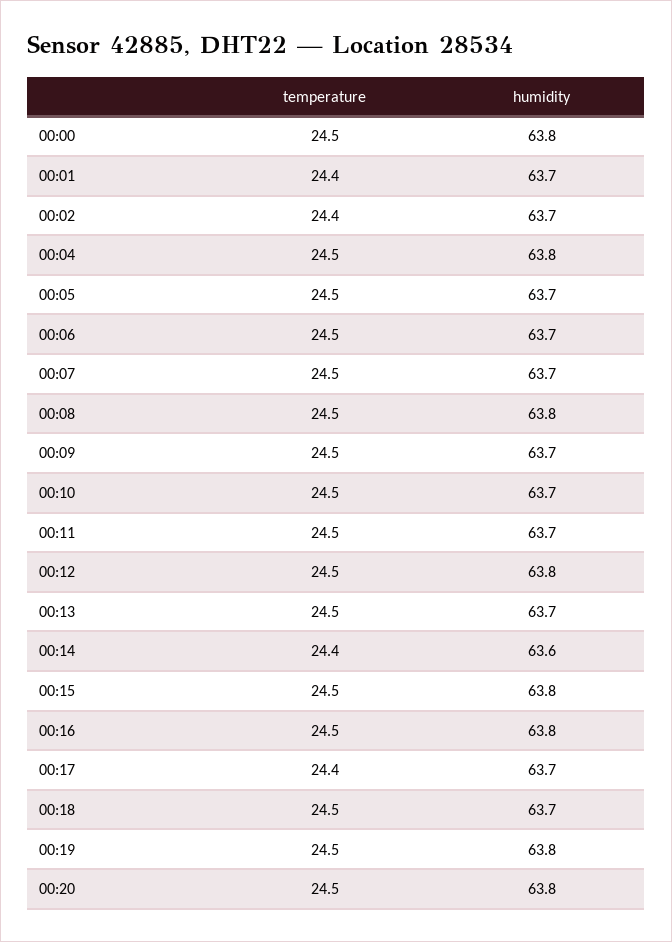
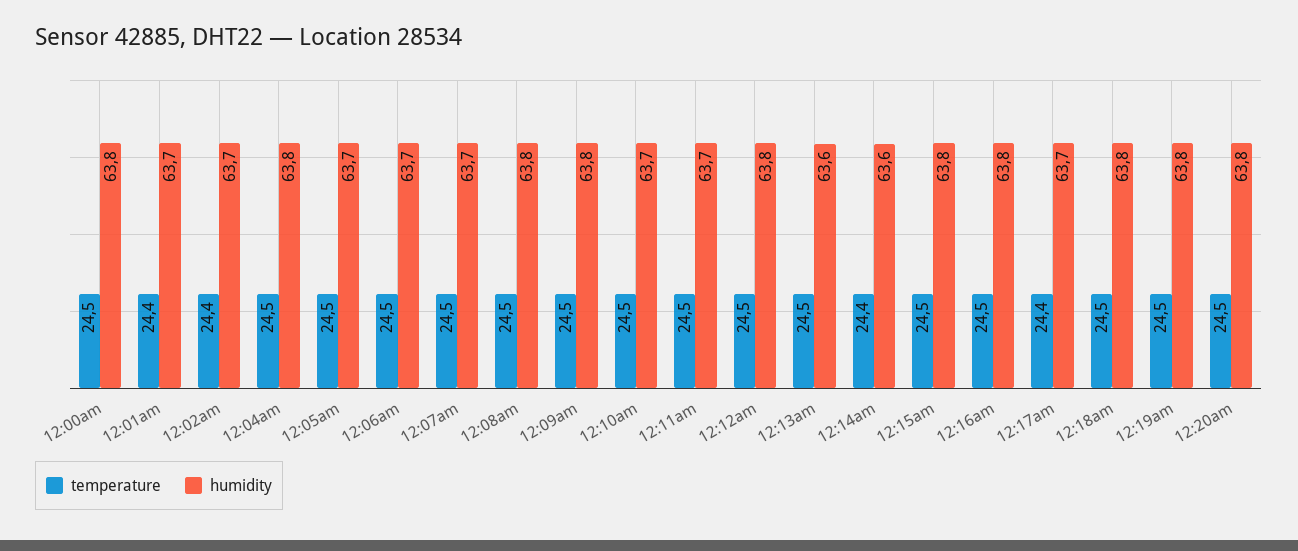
  {
    "temperature": {
      "00:00": 24.5,
      "00:01": 24.4,
      "00:02": 24.4,
      "00:04": 24.5,
      "00:05": 24.5,
      "00:06": 24.5,
      "00:07": 24.5,
      "00:08": 24.5,
      "00:09": 24.5,
      "00:10": 24.5,
      "00:11": 24.5,
      "00:12": 24.5,
      "00:13": 24.5,
      "00:14": 24.4,
      "00:15": 24.5,
      "00:16": 24.5,
      "00:17": 24.4,
      "00:18": 24.5,
      "00:19": 24.5,
      "00:20": 24.5
    },
    "humidity": {
      "00:00": 63.8,
      "00:01": 63.7,
      "00:02": 63.7,
      "00:04": 63.8,
      "00:05": 63.7,
      "00:06": 63.7,
      "00:07": 63.7,
      "00:08": 63.8,
-     "00:09": 63.7,
+     "00:09": 63.8,
      "00:10": 63.7,
      "00:11": 63.7,
      "00:12": 63.8,
-     "00:13": 63.7,
+     "00:13": 63.6,
      "00:14": 63.6,
      "00:15": 63.8,
      "00:16": 63.8,
      "00:17": 63.7,
-     "00:18": 63.7,
+     "00:18": 63.8,
      "00:19": 63.8,
      "00:20": 63.8
    }
  }

